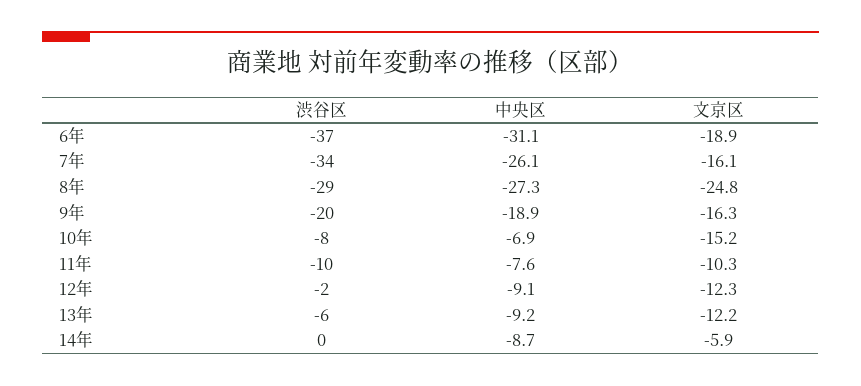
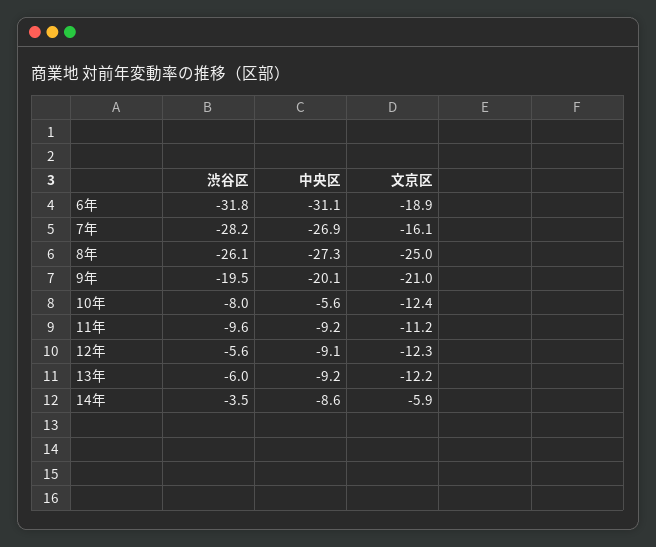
  {
    "渋谷区": {
-     "6年": -37,
+     "6年": -31.8,
-     "7年": -34,
+     "7年": -28.2,
-     "8年": -29,
+     "8年": -26.1,
      "9年": -19.5,
      "10年": -8,
      "11年": -9.6,
-     "12年": -2,
+     "12年": -5.6,
      "13年": -6,
-     "14年": 0
+     "14年": -3.5
    },
    "中央区": {
      "6年": -31.1,
-     "7年": -26.1,
+     "7年": -26.9,
      "8年": -27.3,
-     "9年": -18.9,
+     "9年": -20.1,
-     "10年": -6.9,
+     "10年": -5.6,
-     "11年": -7.6,
+     "11年": -9.2,
      "12年": -9.1,
      "13年": -9.2,
-     "14年": -8.7
+     "14年": -8.6
    },
    "文京区": {
      "6年": -18.9,
      "7年": -16.1,
-     "8年": -24.8,
+     "8年": -25,
-     "9年": -16.3,
+     "9年": -21,
-     "10年": -15.2,
+     "10年": -12.4,
-     "11年": -10.3,
+     "11年": -11.2,
      "12年": -12.3,
      "13年": -12.2,
      "14年": -5.9
    }
  }

